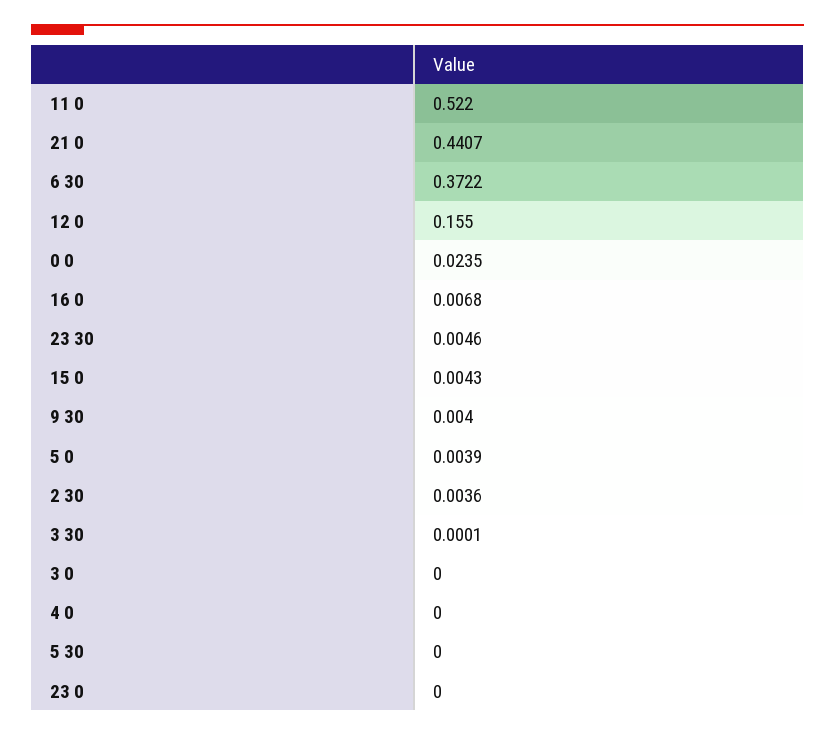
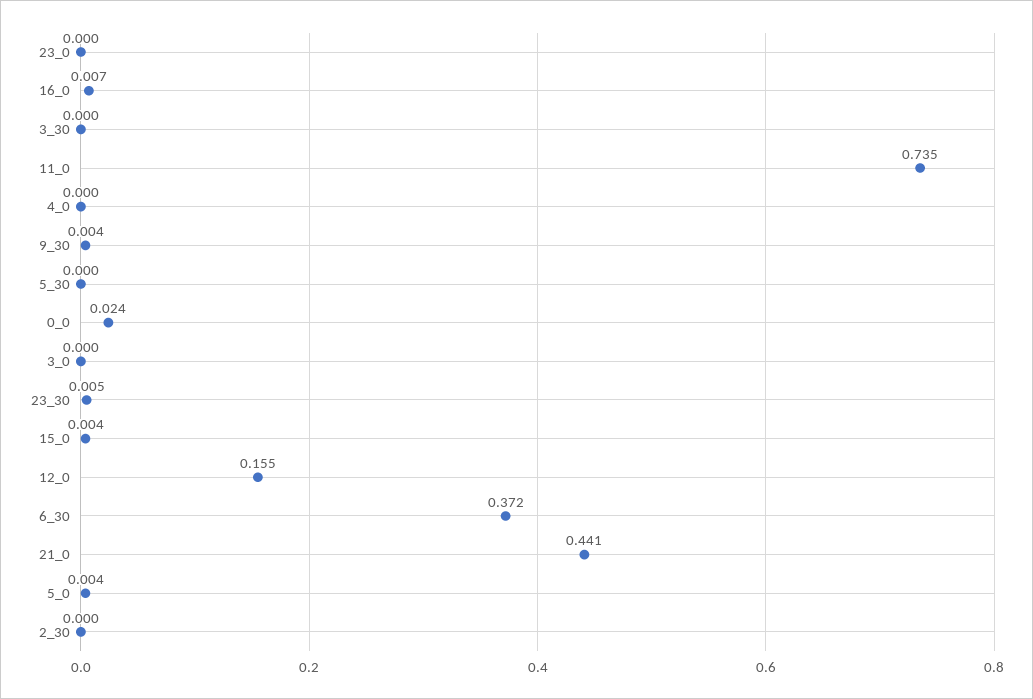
  {
-   "11 0": 0.522,
+   "11 0": 0.735,
    "21 0": 0.4407,
    "6 30": 0.3722,
    "12 0": 0.155,
    "0 0": 0.0235,
    "16 0": 0.0068,
    "23 30": 0.0046,
    "15 0": 0.0043,
    "9 30": 0.004,
    "5 0": 0.0039,
-   "2 30": 0.0036,
+   "2 30": 0,
    "3 30": 0.0001,
    "3 0": 0,
    "4 0": 0,
    "5 30": 0,
    "23 0": 0
  }

